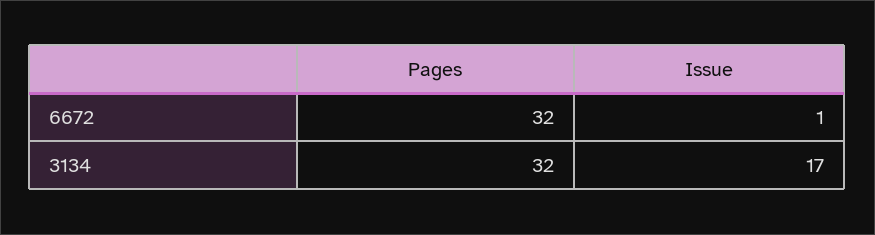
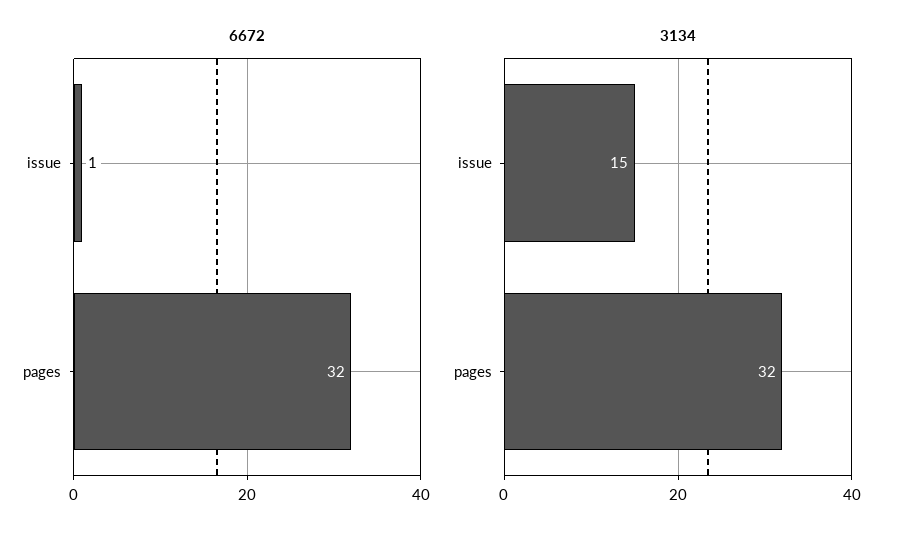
  {
    "6672": {
      "Pages": 32,
      "Issue": 1
    },
    "3134": {
      "Pages": 32,
-     "Issue": 17
+     "Issue": 15
    }
  }

